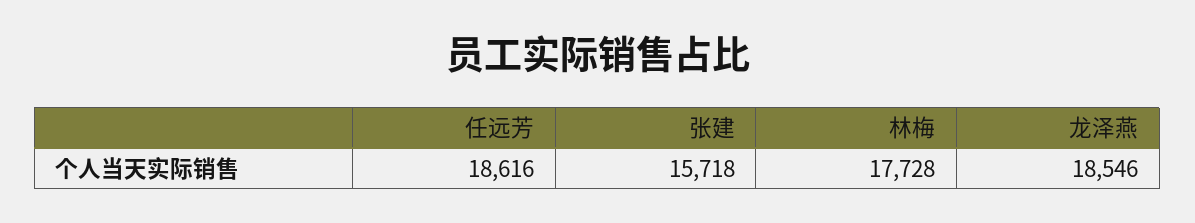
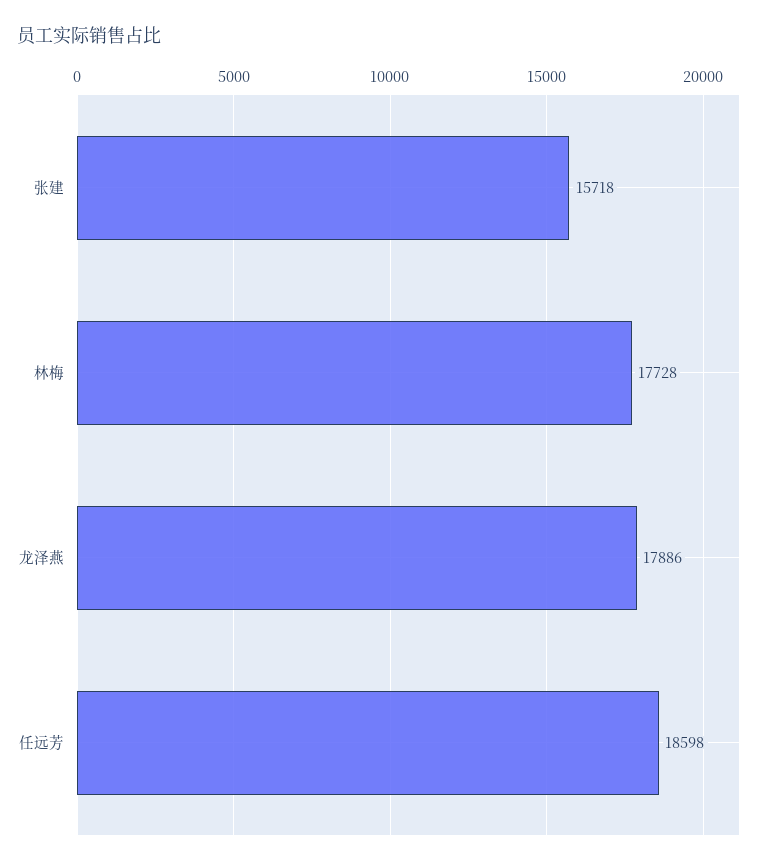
  {
-   "任远芳": 18616,
+   "任远芳": 18598,
    "张建": 15718,
    "林梅": 17728,
-   "龙泽燕": 18546
+   "龙泽燕": 17886
  }

